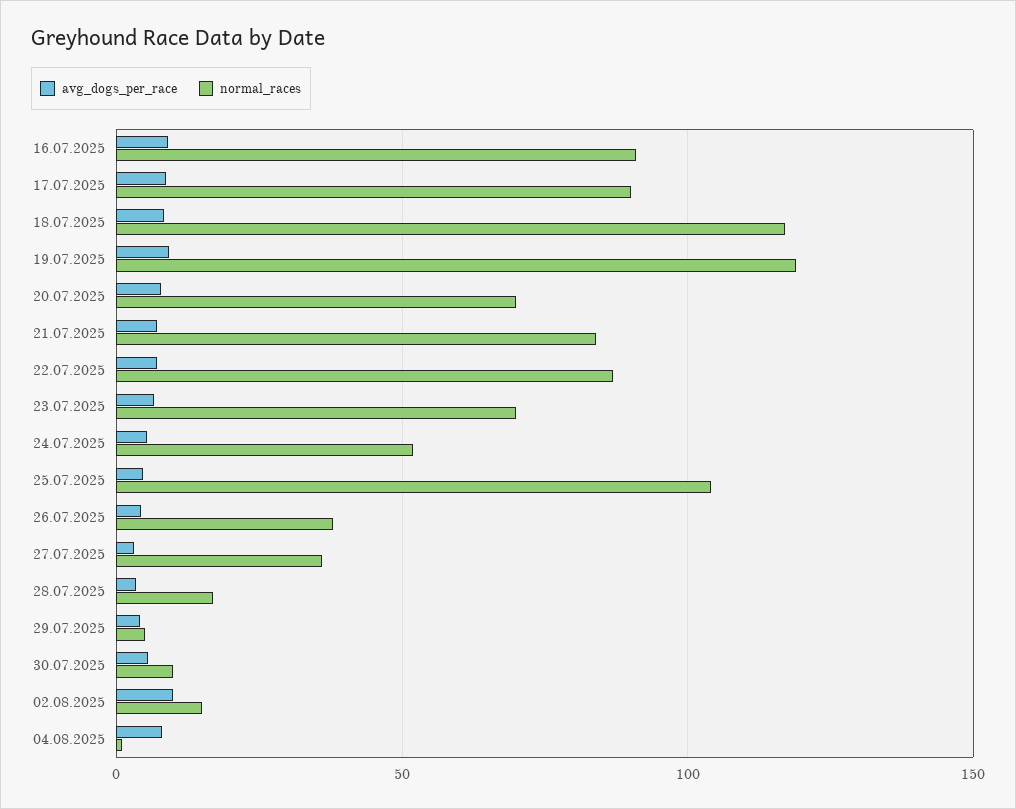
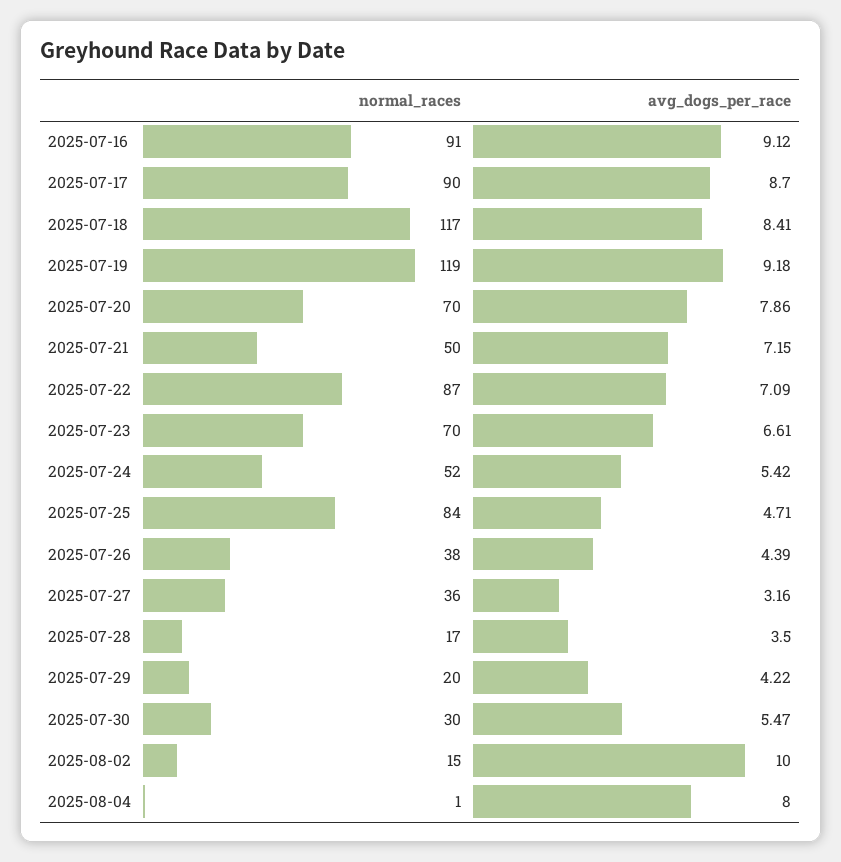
  {
    "avg_dogs_per_race": {
      "16.07.2025": 9.12,
      "17.07.2025": 8.7,
      "18.07.2025": 8.41,
      "19.07.2025": 9.18,
      "20.07.2025": 7.86,
      "21.07.2025": 7.15,
      "22.07.2025": 7.09,
      "23.07.2025": 6.61,
      "24.07.2025": 5.42,
      "25.07.2025": 4.71,
      "26.07.2025": 4.39,
      "27.07.2025": 3.16,
      "28.07.2025": 3.5,
      "29.07.2025": 4.22,
      "30.07.2025": 5.47,
      "02.08.2025": 10,
      "04.08.2025": 8
    },
    "normal_races": {
      "16.07.2025": 91,
      "17.07.2025": 90,
      "18.07.2025": 117,
      "19.07.2025": 119,
      "20.07.2025": 70,
-     "21.07.2025": 85,
+     "21.07.2025": 50,
      "22.07.2025": 87,
      "23.07.2025": 70,
      "24.07.2025": 52,
-     "25.07.2025": 105,
+     "25.07.2025": 84,
      "26.07.2025": 38,
      "27.07.2025": 36,
      "28.07.2025": 17,
-     "29.07.2025": 5,
+     "29.07.2025": 20,
-     "30.07.2025": 10,
+     "30.07.2025": 30,
      "02.08.2025": 15,
      "04.08.2025": 1
    }
  }

